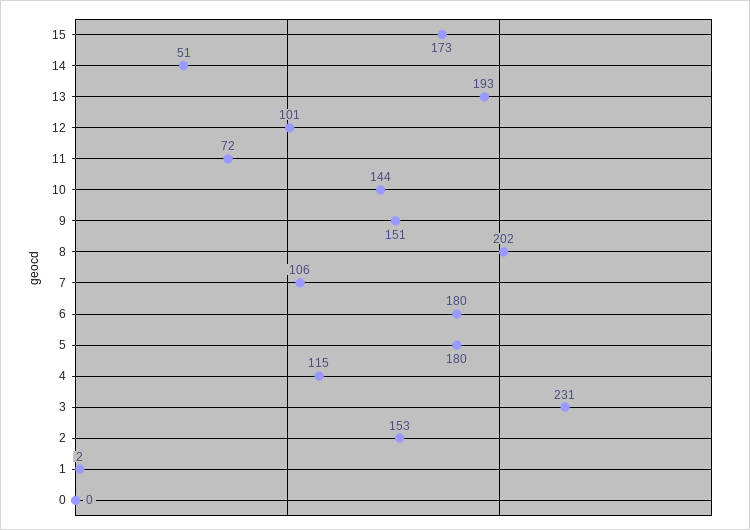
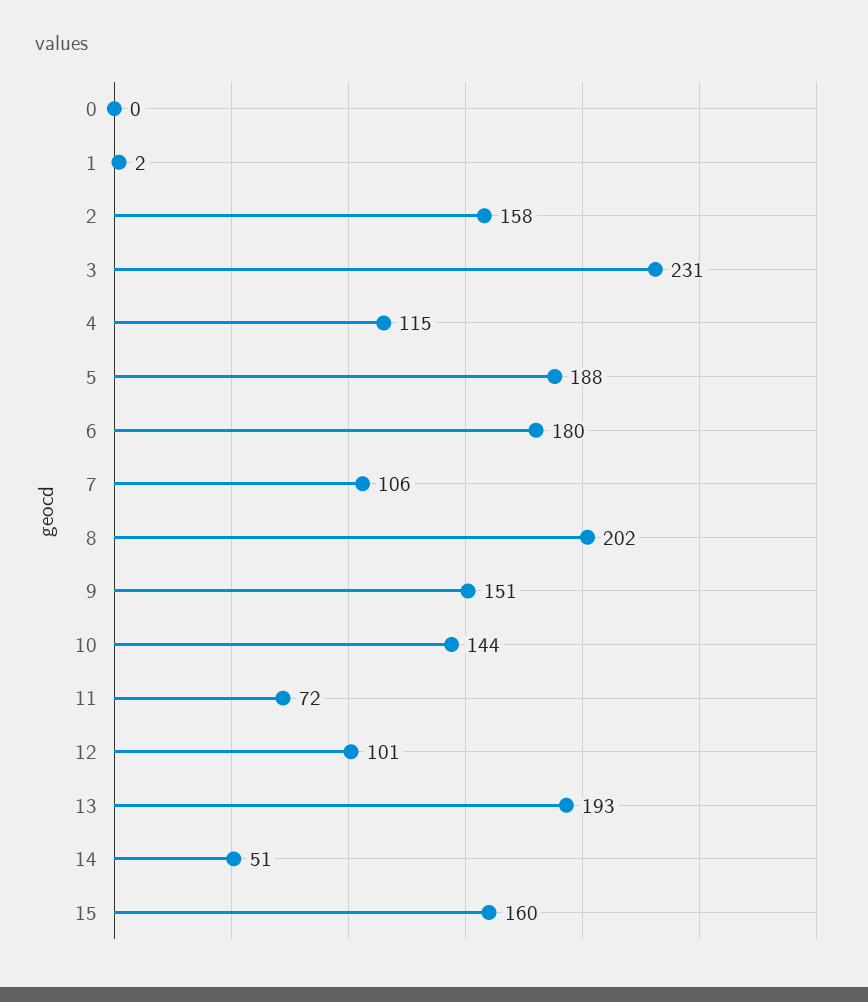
  {
-   "15": 173,
+   "15": 160,
    "14": 51,
    "13": 193,
    "12": 101,
    "11": 72,
    "10": 144,
    "9": 151,
    "8": 202,
    "7": 106,
    "6": 180,
-   "5": 180,
+   "5": 188,
    "4": 115,
    "3": 231,
-   "2": 153,
+   "2": 158,
    "1": 2,
    "0": 0
  }

